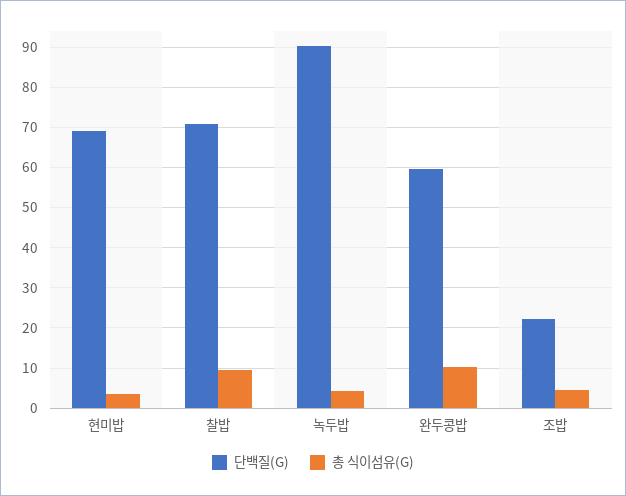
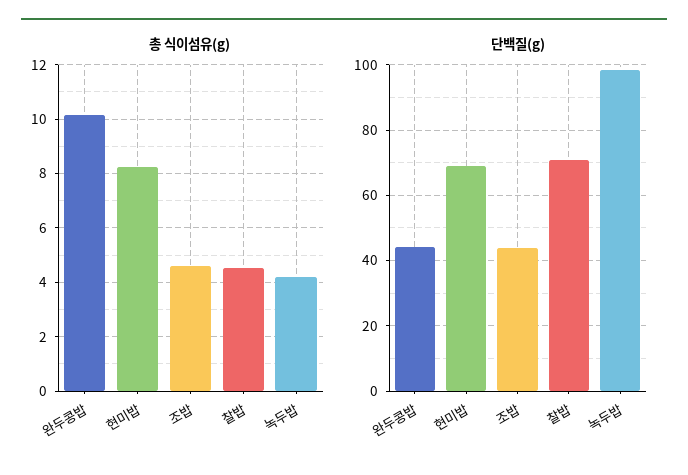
  {
    "단백질(G)": {
      "현미밥": 70,
      "찰밥": 70,
-     "녹두밥": 90,
+     "녹두밥": 98,
-     "완두콩밥": 60,
+     "완두콩밥": 44,
-     "조밥": 22
+     "조밥": 44
    },
    "총 식이섬유(G)": {
-     "현미밥": 4,
+     "현미밥": 8.25,
-     "찰밥": 10,
+     "찰밥": 4.5,
      "녹두밥": 4.25,
      "완두콩밥": 10.25,
      "조밥": 4.5
    }
  }

